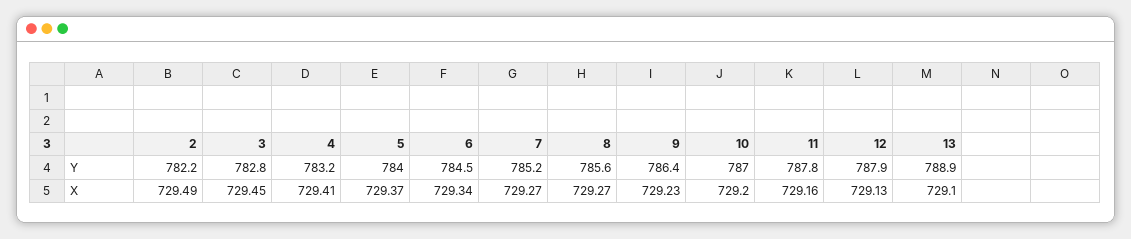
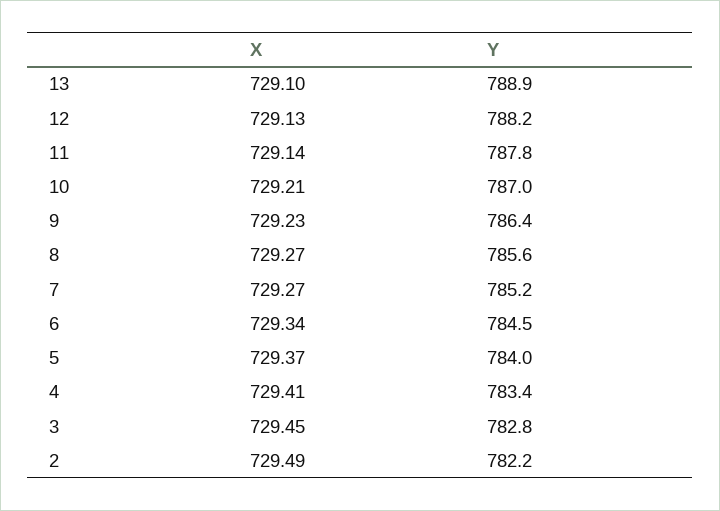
  {
    "2": {
      "Y": 782.2,
      "X": 729.49
    },
    "3": {
      "Y": 782.8,
      "X": 729.45
    },
    "4": {
-     "Y": 783.2,
+     "Y": 783.4,
      "X": 729.41
    },
    "5": {
      "Y": 784,
      "X": 729.37
    },
    "6": {
      "Y": 784.5,
      "X": 729.34
    },
    "7": {
      "Y": 785.2,
      "X": 729.27
    },
    "8": {
      "Y": 785.6,
      "X": 729.27
    },
    "9": {
      "Y": 786.4,
      "X": 729.23
    },
    "10": {
      "Y": 787,
-     "X": 729.2
+     "X": 729.21
    },
    "11": {
      "Y": 787.8,
-     "X": 729.16
+     "X": 729.14
    },
    "12": {
-     "Y": 787.9,
+     "Y": 788.2,
      "X": 729.13
    },
    "13": {
      "Y": 788.9,
      "X": 729.1
    }
  }

